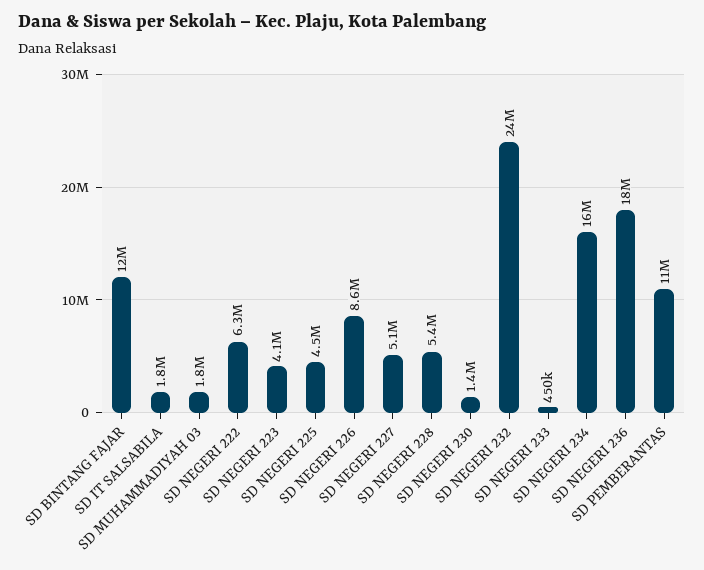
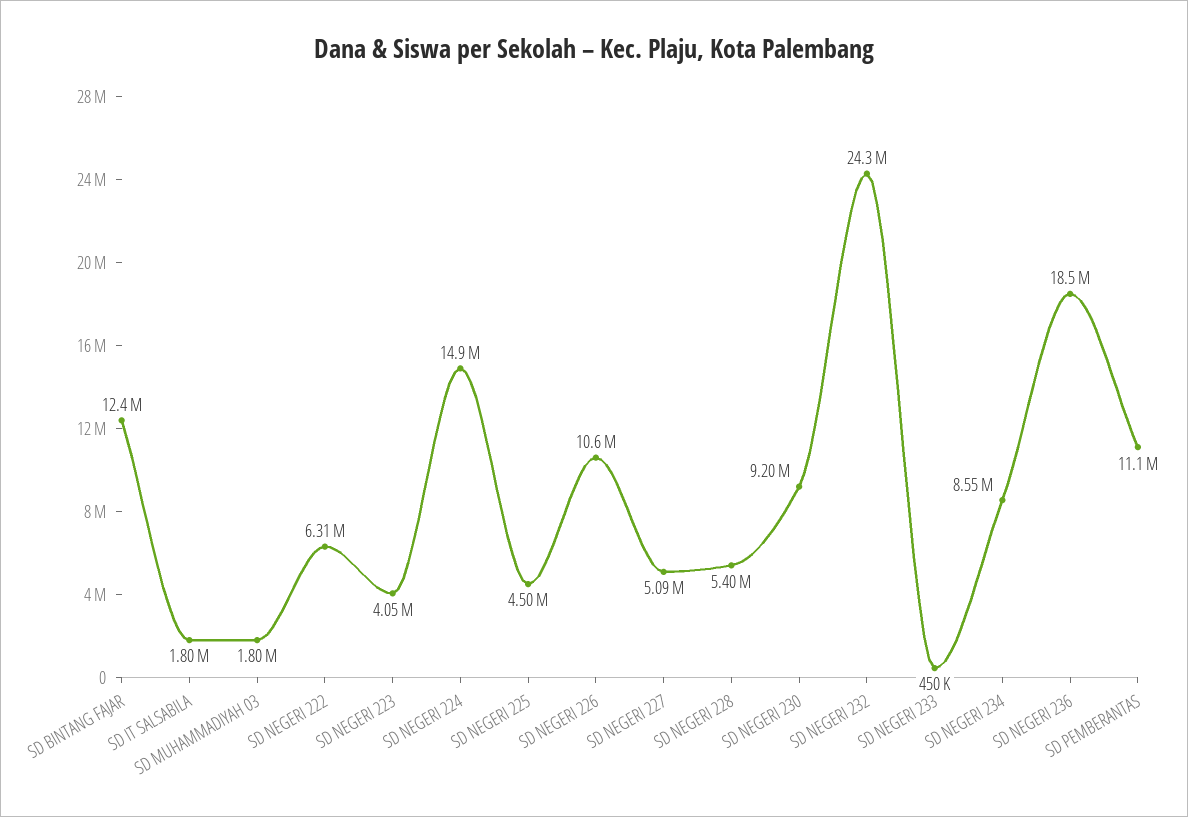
  {
    "SD BINTANG FAJAR": 12400000,
    "SD IT SALSABILA": 1800000,
    "SD MUHAMMADIYAH 03": 1800000,
    "SD NEGERI 222": 6310000,
    "SD NEGERI 223": 4050000,
    "SD NEGERI 225": 4500000,
-   "SD NEGERI 226": 8600000,
+   "SD NEGERI 226": 10600000,
    "SD NEGERI 227": 5090000,
    "SD NEGERI 228": 5400000,
-   "SD NEGERI 230": 1400000,
+   "SD NEGERI 230": 9200000,
    "SD NEGERI 232": 24300000,
    "SD NEGERI 233": 450000,
-   "SD NEGERI 234": 16000000,
+   "SD NEGERI 234": 8550000,
    "SD NEGERI 236": 18500000,
-   "SD PEMBERANTAS": 11100000
+   "SD PEMBERANTAS": 11100000,
+   "SD NEGERI 224": 14900000
  }

